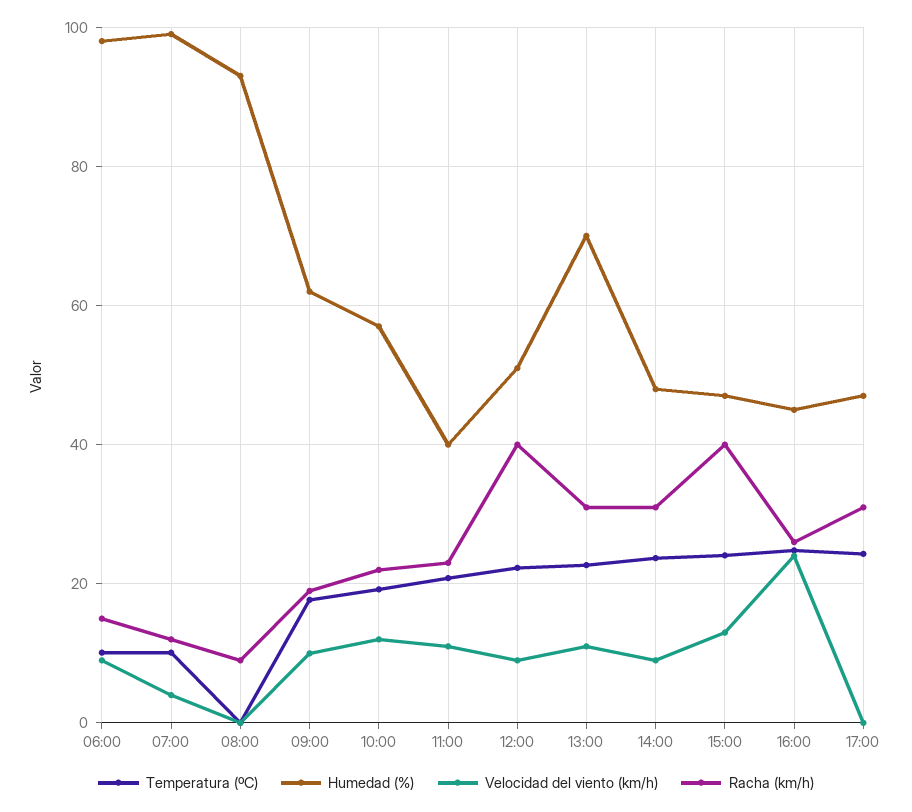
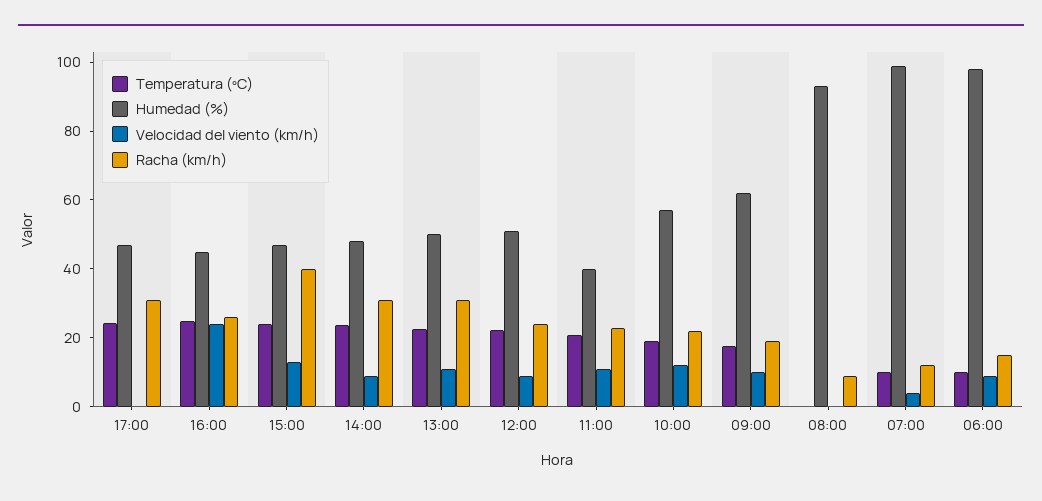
  {
    "Temperatura (ºC)": {
      "06:00": 10,
      "07:00": 10,
      "08:00": 0,
      "09:00": 18,
      "10:00": 20,
      "11:00": 20,
      "12:00": 22,
      "13:00": 22,
      "14:00": 24,
      "15:00": 24,
      "16:00": 24,
      "17:00": 24
    },
    "Humedad (%)": {
      "06:00": 98,
      "07:00": 100,
      "08:00": 94,
      "09:00": 62,
      "10:00": 58,
      "11:00": 40,
      "12:00": 52,
-     "13:00": 70,
+     "13:00": 50,
      "14:00": 48,
      "15:00": 48,
      "16:00": 46,
      "17:00": 48
    },
    "Velocidad del viento (km/h)": {
      "06:00": 10,
      "07:00": 4,
      "08:00": 0,
      "09:00": 10,
      "10:00": 12,
      "11:00": 12,
      "12:00": 10,
      "13:00": 12,
      "14:00": 10,
      "15:00": 14,
      "16:00": 24,
      "17:00": 0
    },
    "Racha (km/h)": {
      "06:00": 16,
      "07:00": 12,
      "08:00": 10,
      "09:00": 20,
      "10:00": 22,
      "11:00": 24,
-     "12:00": 40,
+     "12:00": 25,
      "13:00": 32,
      "14:00": 32,
      "15:00": 40,
      "16:00": 26,
      "17:00": 32
    }
  }

